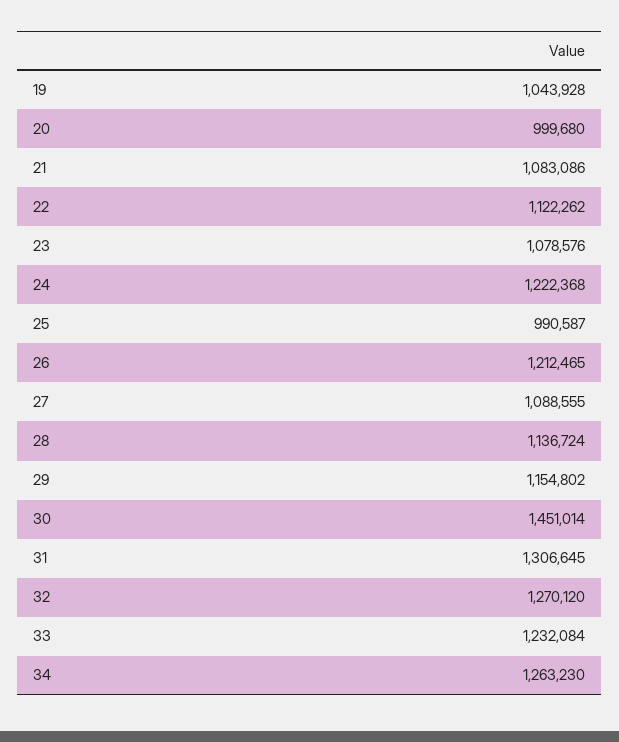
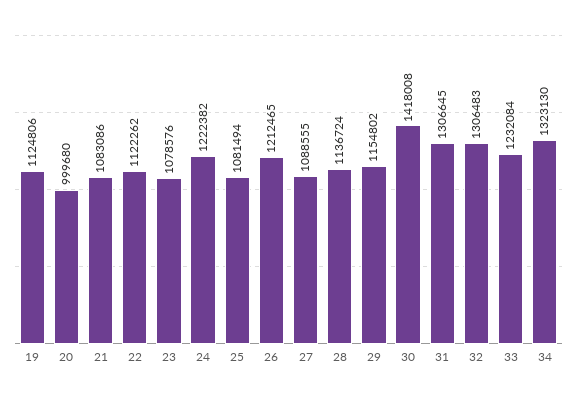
  {
-   "19": 1043928,
+   "19": 1124806,
    "20": 999680,
    "21": 1083086,
    "22": 1122262,
    "23": 1078576,
-   "24": 1222368,
+   "24": 1222382,
-   "25": 990587,
+   "25": 1081494,
    "26": 1212465,
    "27": 1088555,
    "28": 1136724,
    "29": 1154802,
-   "30": 1451014,
+   "30": 1418008,
    "31": 1306645,
-   "32": 1270120,
+   "32": 1306483,
    "33": 1232084,
-   "34": 1263230
+   "34": 1323130
  }

